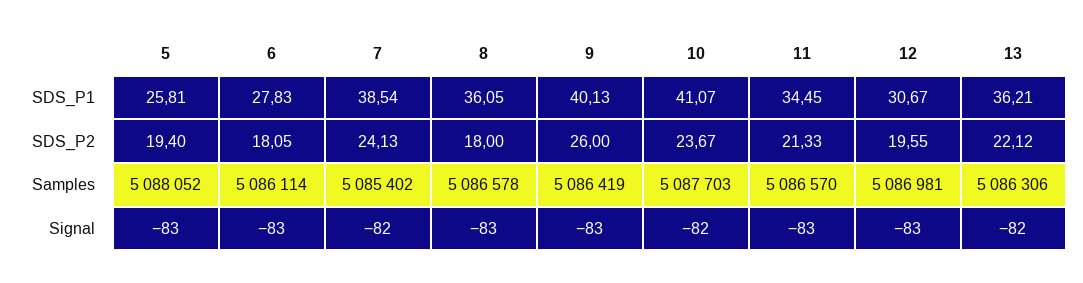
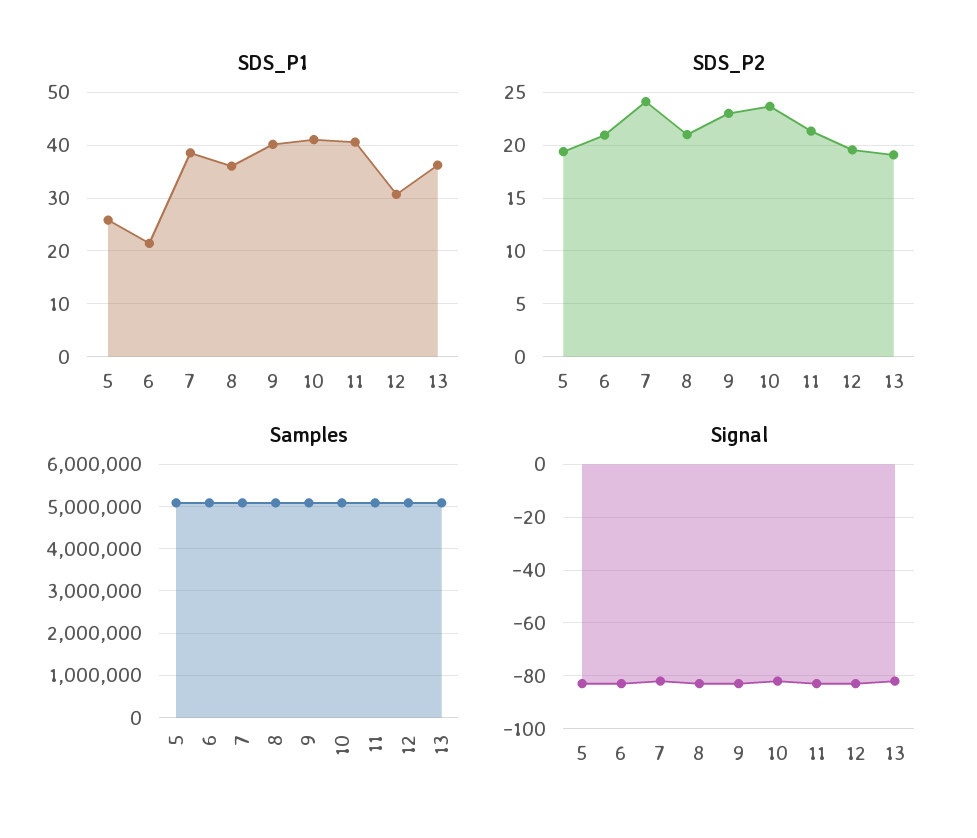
  {
    "SDS_P1": {
      "5": 25.81,
-     "6": 27.83,
+     "6": 22,
      "7": 38.54,
      "8": 36.05,
      "9": 40.13,
      "10": 41.07,
-     "11": 34.45,
+     "11": 40,
      "12": 30.67,
      "13": 36.21
    },
    "SDS_P2": {
      "5": 19.4,
-     "6": 18.05,
+     "6": 21,
      "7": 24.13,
-     "8": 18,
+     "8": 21,
-     "9": 26,
+     "9": 23,
      "10": 23.67,
      "11": 21.33,
      "12": 19.55,
-     "13": 22.12
+     "13": 19
    },
    "Samples": {
      "5": 5088052,
      "6": 5086114,
      "7": 5085402,
      "8": 5086578,
      "9": 5086419,
      "10": 5087703,
      "11": 5086570,
      "12": 5086981,
      "13": 5086306
    },
    "Signal": {
      "5": -83,
      "6": -83,
      "7": -82,
      "8": -83,
      "9": -83,
      "10": -82,
      "11": -83,
      "12": -83,
      "13": -82
    }
  }

